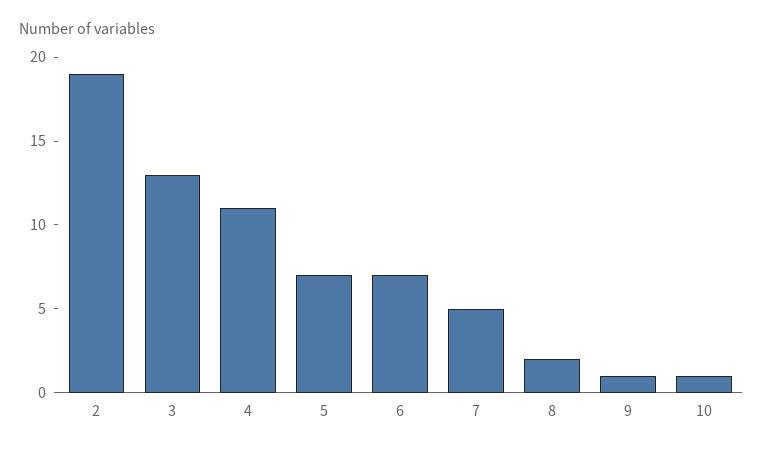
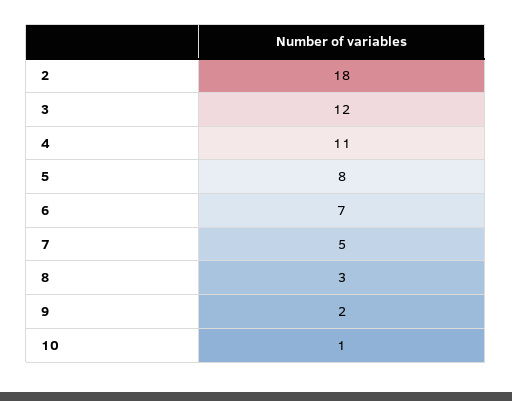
  {
-   "2": 19,
+   "2": 18,
-   "3": 13,
+   "3": 12,
    "4": 11,
-   "5": 7,
+   "5": 8,
    "6": 7,
    "7": 5,
-   "8": 2,
+   "8": 3,
-   "9": 1,
+   "9": 2,
    "10": 1
  }

